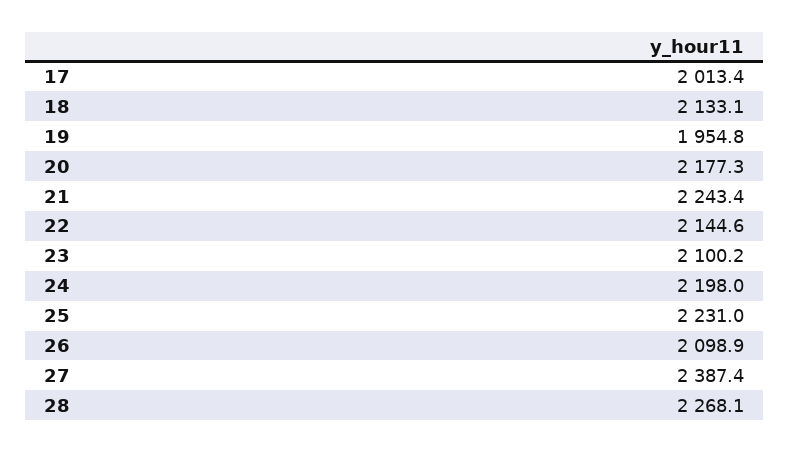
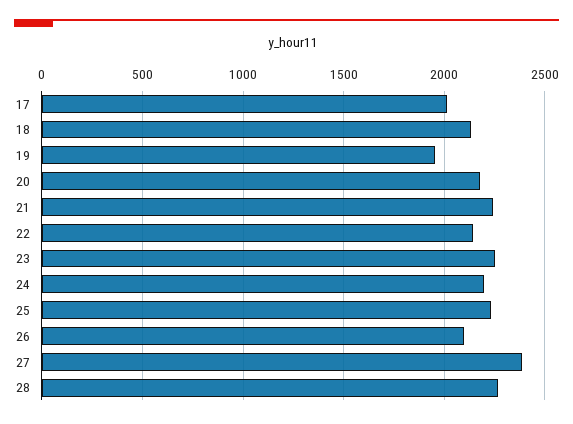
  {
    "17": 2013.4,
    "18": 2133.1,
    "19": 1954.8,
    "20": 2177.3,
    "21": 2243.4,
    "22": 2144.6,
-   "23": 2100.2,
+   "23": 2250,
    "24": 2198,
    "25": 2231,
    "26": 2098.9,
    "27": 2387.4,
    "28": 2268.1
  }

